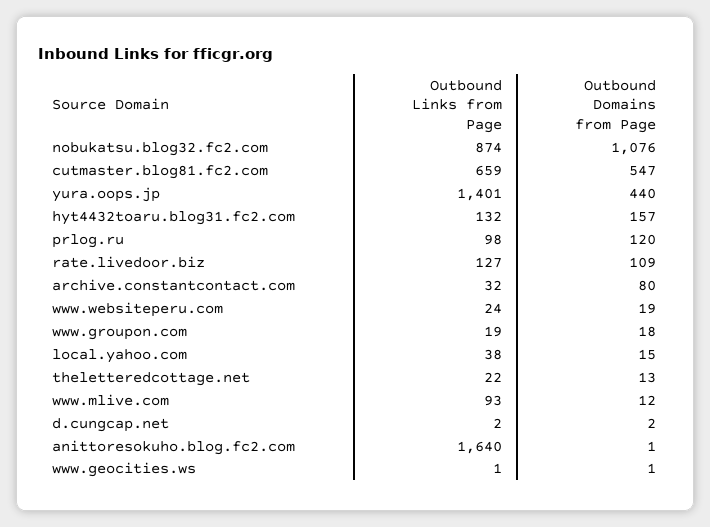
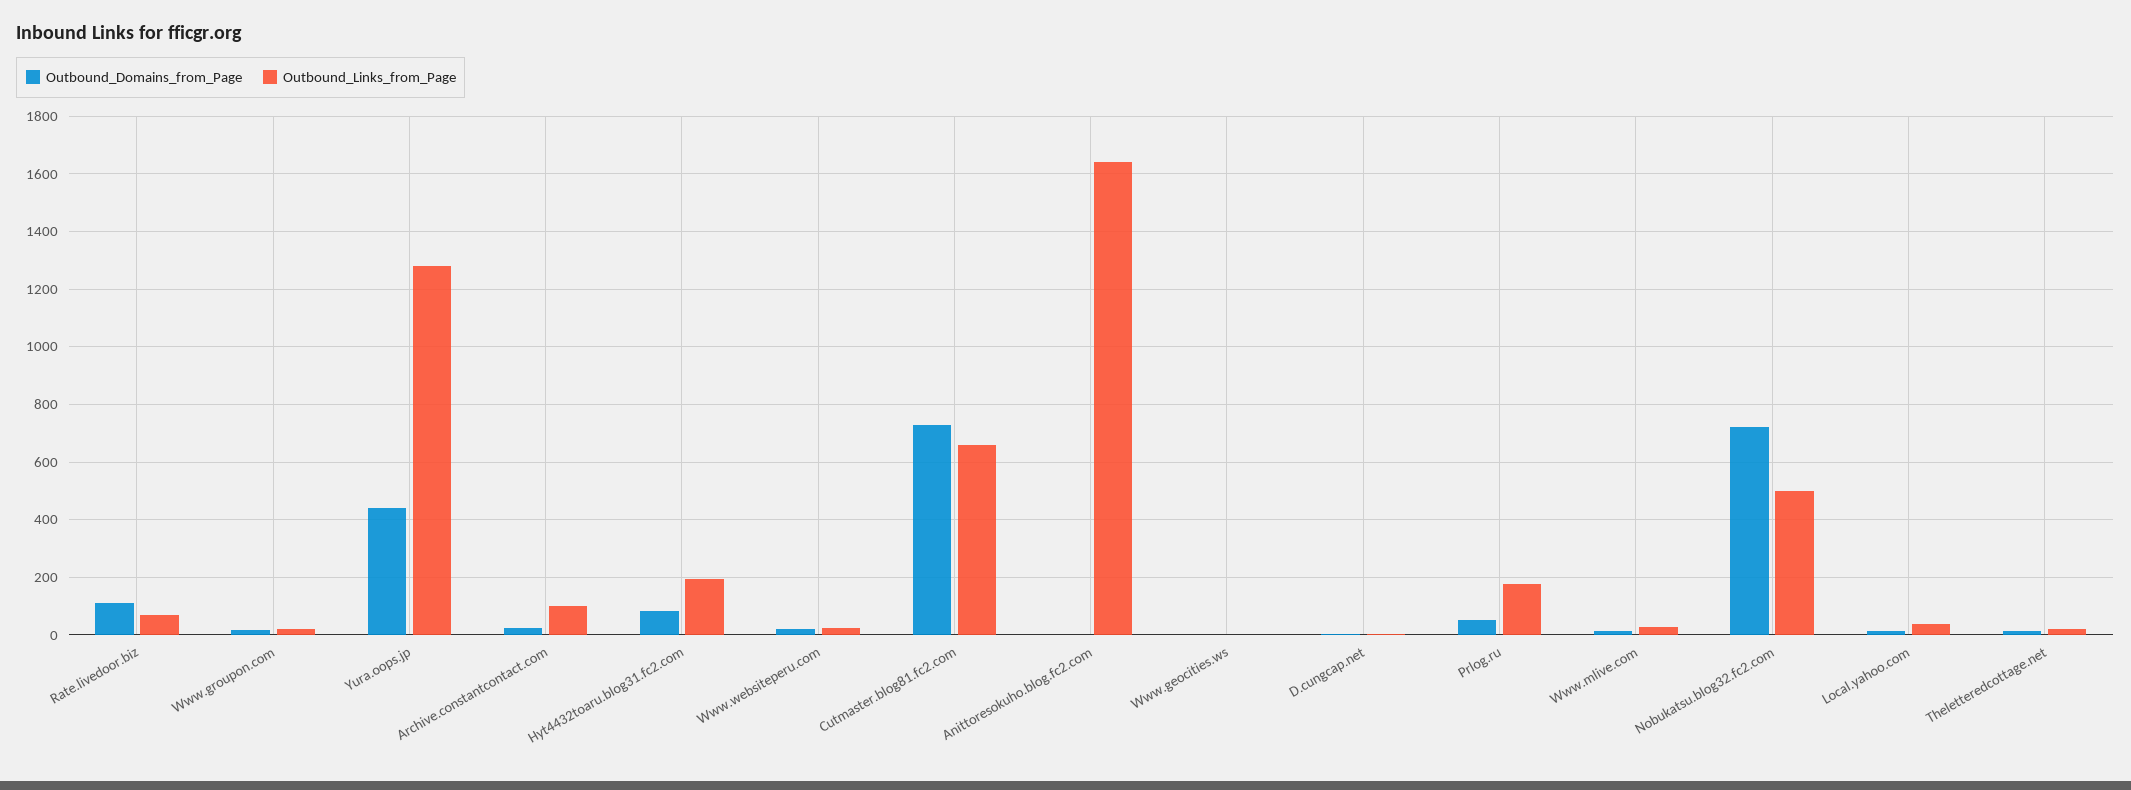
  {
    "Outbound Links from Page": {
-     "nobukatsu.blog32.fc2.com": 874,
+     "nobukatsu.blog32.fc2.com": 500,
      "cutmaster.blog81.fc2.com": 659,
-     "yura.oops.jp": 1401,
+     "yura.oops.jp": 1275,
-     "hyt4432toaru.blog31.fc2.com": 132,
+     "hyt4432toaru.blog31.fc2.com": 200,
-     "prlog.ru": 98,
+     "prlog.ru": 175,
-     "rate.livedoor.biz": 127,
+     "rate.livedoor.biz": 75,
-     "archive.constantcontact.com": 32,
+     "archive.constantcontact.com": 100,
      "www.websiteperu.com": 24,
      "www.groupon.com": 19,
      "local.yahoo.com": 38,
      "theletteredcottage.net": 22,
-     "www.mlive.com": 93,
+     "www.mlive.com": 25,
      "d.cungcap.net": 2,
      "anittoresokuho.blog.fc2.com": 1640,
      "www.geocities.ws": 1
    },
    "Outbound Domains from Page": {
-     "nobukatsu.blog32.fc2.com": 1076,
+     "nobukatsu.blog32.fc2.com": 725,
-     "cutmaster.blog81.fc2.com": 547,
+     "cutmaster.blog81.fc2.com": 725,
      "yura.oops.jp": 440,
-     "hyt4432toaru.blog31.fc2.com": 157,
+     "hyt4432toaru.blog31.fc2.com": 75,
-     "prlog.ru": 120,
+     "prlog.ru": 50,
      "rate.livedoor.biz": 109,
-     "archive.constantcontact.com": 80,
+     "archive.constantcontact.com": 25,
      "www.websiteperu.com": 19,
      "www.groupon.com": 18,
      "local.yahoo.com": 15,
      "theletteredcottage.net": 13,
      "www.mlive.com": 12,
      "d.cungcap.net": 2,
      "anittoresokuho.blog.fc2.com": 1,
      "www.geocities.ws": 1
    }
  }

